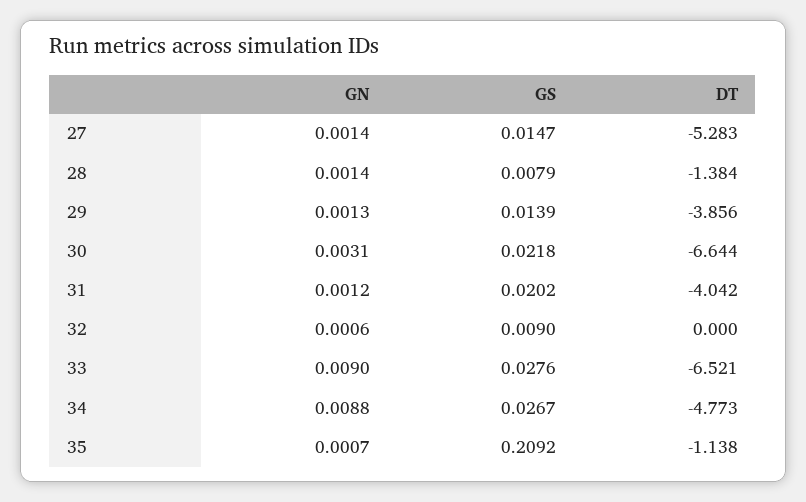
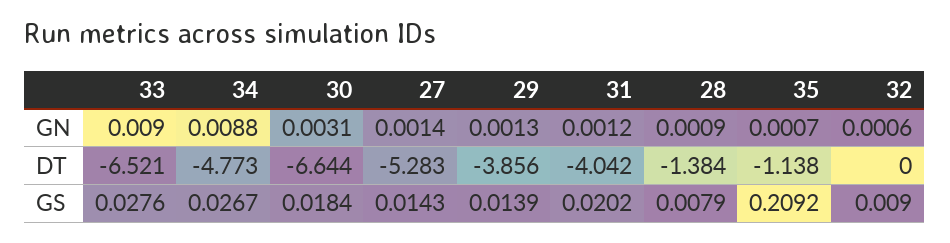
  {
    "GN": {
      "27": 0.0014,
-     "28": 0.0014,
+     "28": 0.0009,
      "29": 0.0013,
      "30": 0.0031,
      "31": 0.0012,
      "32": 0.0006,
      "33": 0.009,
      "34": 0.0088,
      "35": 0.0007
    },
    "GS": {
-     "27": 0.0147,
+     "27": 0.0143,
      "28": 0.0079,
      "29": 0.0139,
-     "30": 0.0218,
+     "30": 0.0184,
      "31": 0.0202,
      "32": 0.009,
      "33": 0.0276,
      "34": 0.0267,
      "35": 0.2092
    },
    "DT": {
      "27": -5.283,
      "28": -1.384,
      "29": -3.856,
      "30": -6.644,
      "31": -4.042,
      "32": 0,
      "33": -6.521,
      "34": -4.773,
      "35": -1.138
    }
  }

